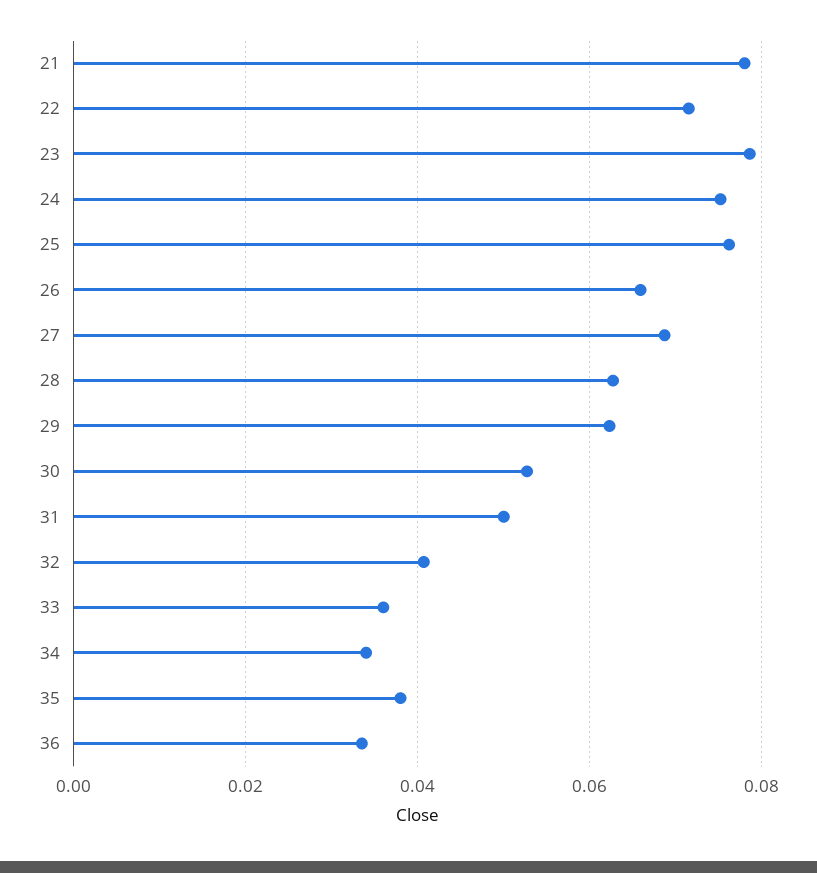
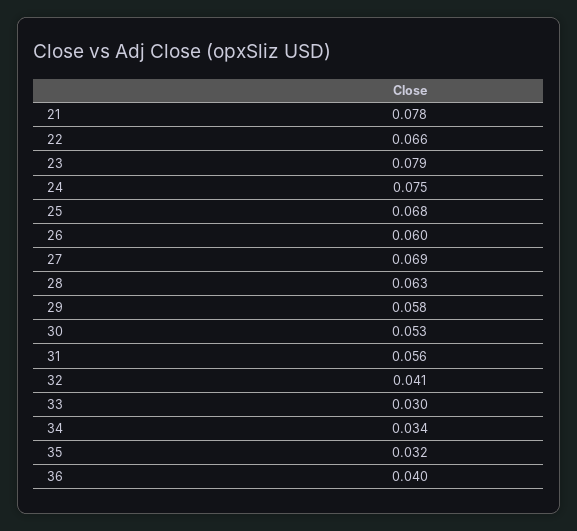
  {
    "21": 0.078,
-   "22": 0.072,
+   "22": 0.066,
    "23": 0.079,
    "24": 0.075,
-   "25": 0.076,
+   "25": 0.068,
-   "26": 0.066,
+   "26": 0.06,
    "27": 0.069,
    "28": 0.063,
-   "29": 0.062,
+   "29": 0.058,
    "30": 0.053,
-   "31": 0.05,
+   "31": 0.056,
    "32": 0.041,
-   "33": 0.036,
+   "33": 0.03,
    "34": 0.034,
-   "35": 0.038,
+   "35": 0.032,
-   "36": 0.034
+   "36": 0.04
  }

